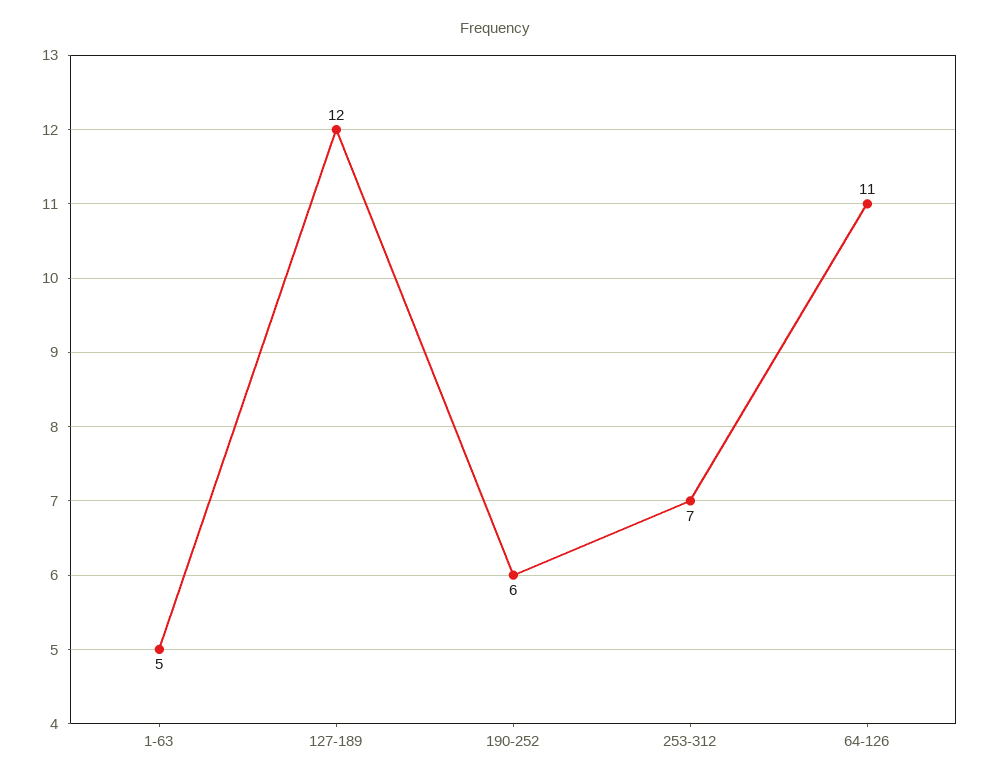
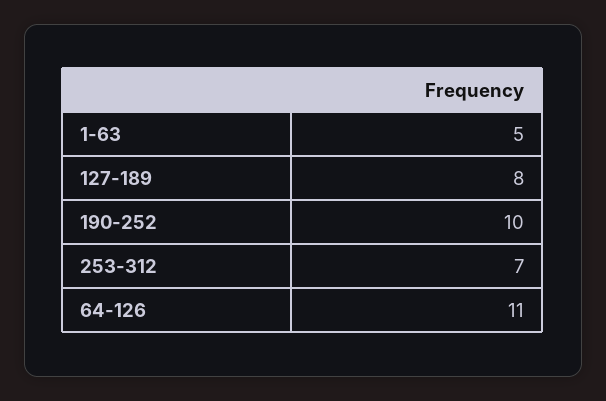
  {
    "1-63": 5,
-   "127-189": 12,
+   "127-189": 8,
-   "190-252": 6,
+   "190-252": 10,
    "253-312": 7,
    "64-126": 11
  }

